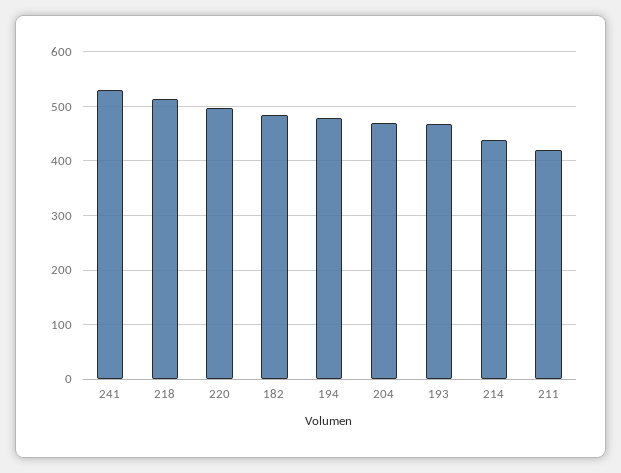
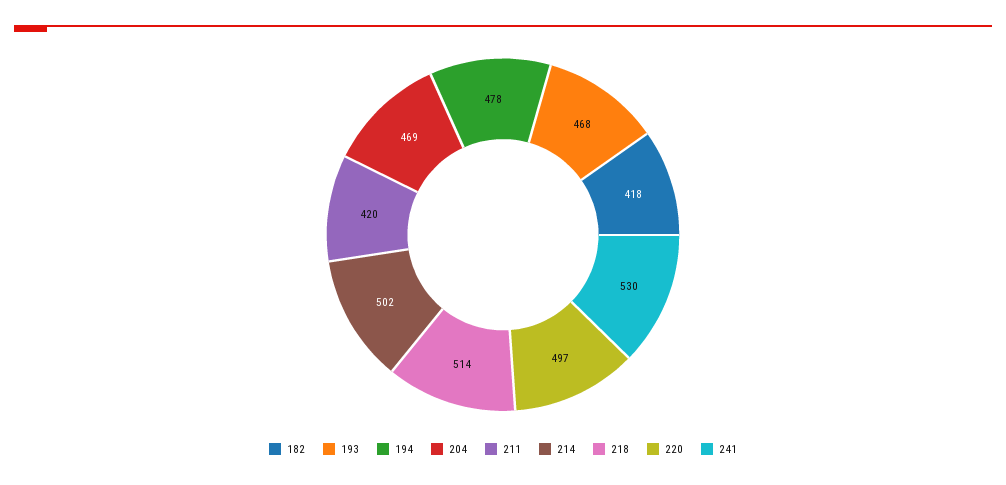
  {
    "241": 530,
    "218": 514,
    "220": 497,
-   "182": 480,
+   "182": 418,
    "194": 478,
    "204": 469,
    "193": 468,
-   "214": 440,
+   "214": 502,
    "211": 420
  }

